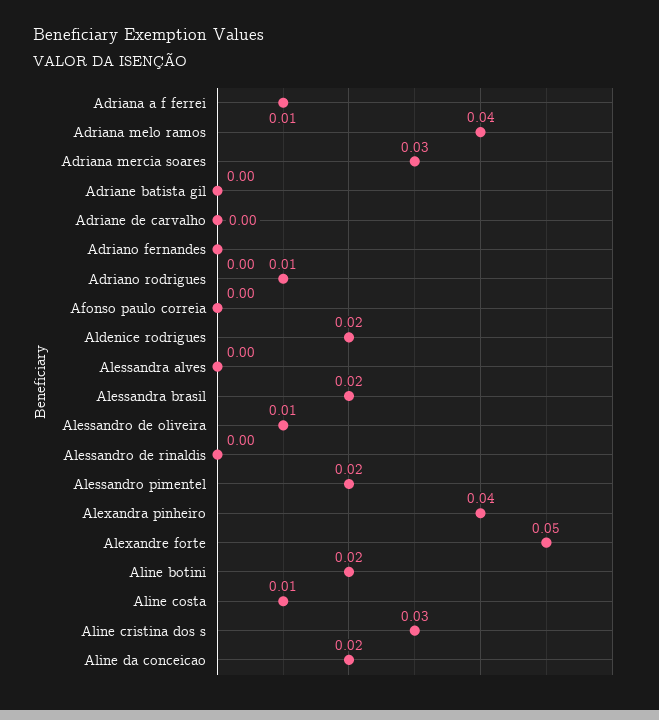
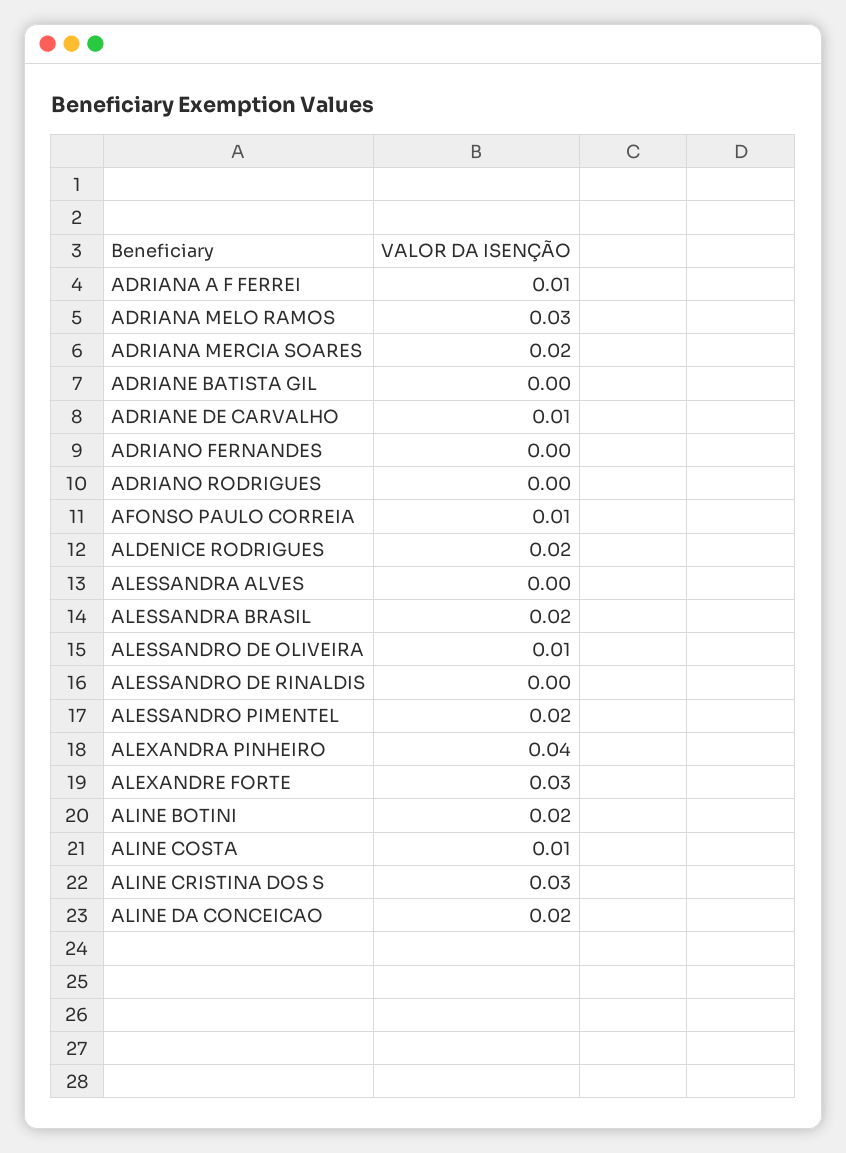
  {
    "Adriana a f ferrei": 0.01,
-   "Adriana melo ramos": 0.04,
+   "Adriana melo ramos": 0.03,
-   "Adriana mercia soares": 0.03,
+   "Adriana mercia soares": 0.02,
    "Adriane batista gil": 0,
-   "Adriane de carvalho": 0,
+   "Adriane de carvalho": 0.01,
    "Adriano fernandes": 0,
-   "Adriano rodrigues": 0.01,
+   "Adriano rodrigues": 0,
-   "Afonso paulo correia": 0,
+   "Afonso paulo correia": 0.01,
    "Aldenice rodrigues": 0.02,
    "Alessandra alves": 0,
    "Alessandra brasil": 0.02,
    "Alessandro de oliveira": 0.01,
    "Alessandro de rinaldis": 0,
    "Alessandro pimentel": 0.02,
    "Alexandra pinheiro": 0.04,
-   "Alexandre forte": 0.05,
+   "Alexandre forte": 0.03,
    "Aline botini": 0.02,
    "Aline costa": 0.01,
    "Aline cristina dos s": 0.03,
    "Aline da conceicao": 0.02
  }

